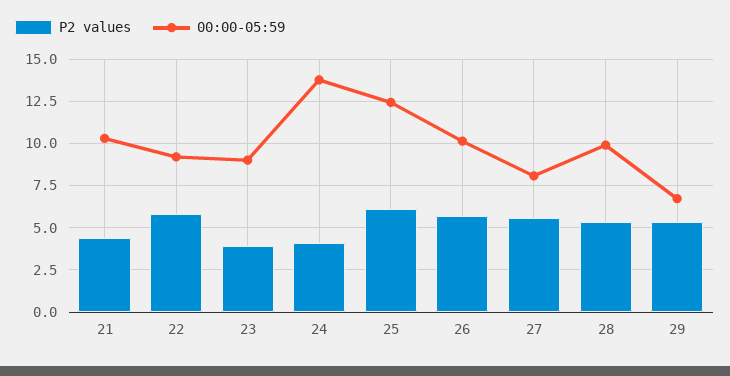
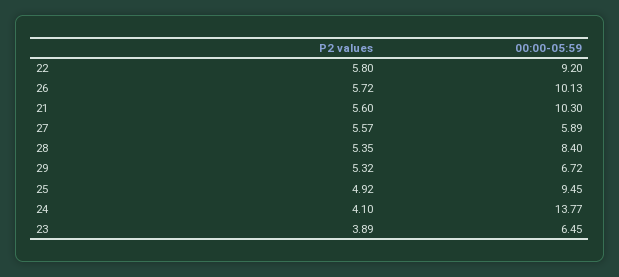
  {
    "P2 values": {
-     "21": 4.5,
+     "21": 5.6,
      "22": 5.8,
      "23": 3.89,
      "24": 4.1,
-     "25": 6,
+     "25": 4.92,
      "26": 5.72,
      "27": 5.57,
      "28": 5.35,
      "29": 5.32
    },
    "00:00-05:59": {
      "21": 10.3,
      "22": 9.2,
-     "23": 9,
+     "23": 6.45,
      "24": 13.77,
-     "25": 12.5,
+     "25": 9.45,
      "26": 10.13,
-     "27": 8,
+     "27": 5.89,
-     "28": 10,
+     "28": 8.4,
      "29": 6.72
    }
  }

